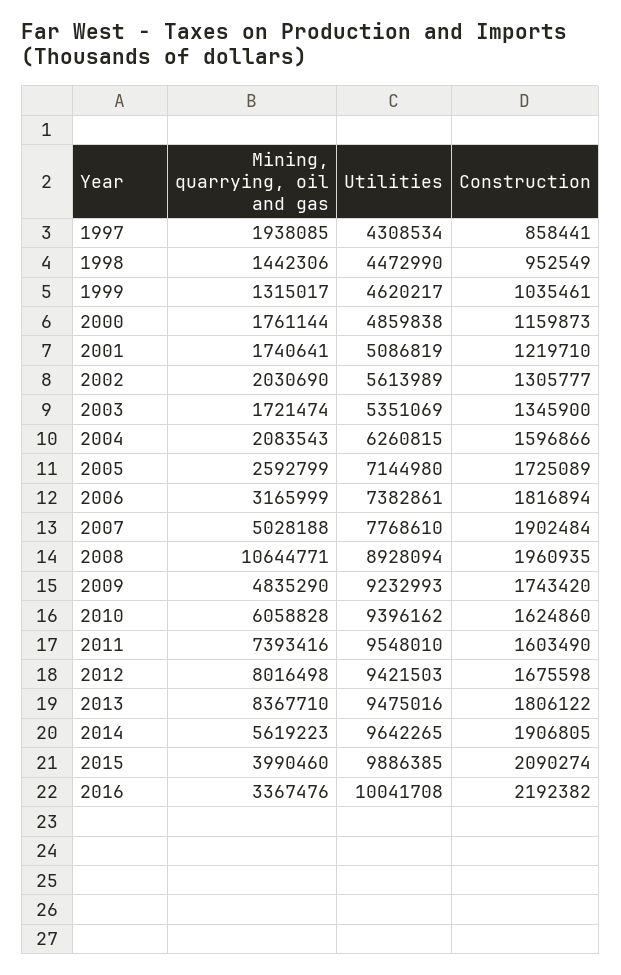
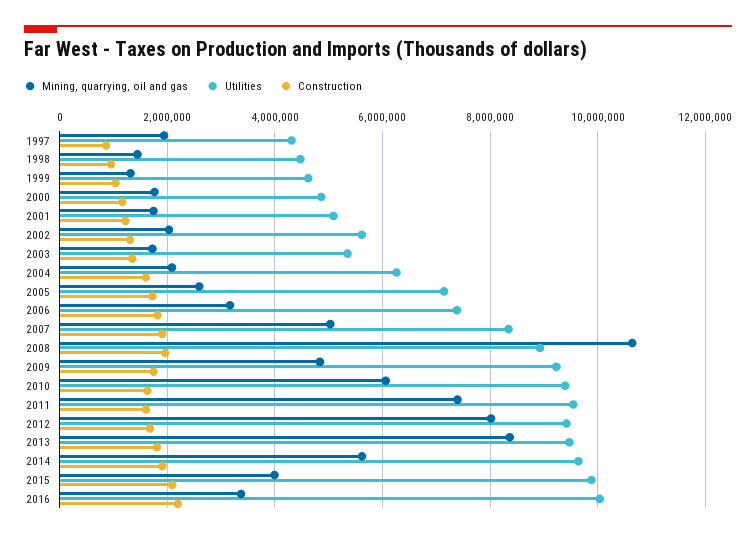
  {
    "Mining, quarrying, oil and gas": {
      "1997": 1938085,
      "1998": 1442306,
      "1999": 1315017,
      "2000": 1761144,
      "2001": 1740641,
      "2002": 2030690,
      "2003": 1721474,
      "2004": 2083543,
      "2005": 2592799,
      "2006": 3165999,
      "2007": 5028188,
      "2008": 10644771,
      "2009": 4835290,
      "2010": 6058828,
      "2011": 7393416,
      "2012": 8016498,
      "2013": 8367710,
      "2014": 5619223,
      "2015": 3990460,
      "2016": 3367476
    },
    "Utilities": {
      "1997": 4308534,
      "1998": 4472990,
      "1999": 4620217,
      "2000": 4859838,
      "2001": 5086819,
      "2002": 5613989,
      "2003": 5351069,
      "2004": 6260815,
      "2005": 7144980,
      "2006": 7382861,
-     "2007": 7768610,
+     "2007": 8400000,
      "2008": 8928094,
      "2009": 9232993,
      "2010": 9396162,
      "2011": 9548010,
      "2012": 9421503,
      "2013": 9475016,
      "2014": 9642265,
      "2015": 9886385,
      "2016": 10041708
    },
    "Construction": {
      "1997": 858441,
      "1998": 952549,
      "1999": 1035461,
      "2000": 1159873,
      "2001": 1219710,
      "2002": 1305777,
      "2003": 1345900,
      "2004": 1596866,
      "2005": 1725089,
      "2006": 1816894,
      "2007": 1902484,
      "2008": 1960935,
      "2009": 1743420,
      "2010": 1624860,
      "2011": 1603490,
      "2012": 1675598,
      "2013": 1806122,
      "2014": 1906805,
      "2015": 2090274,
      "2016": 2192382
    }
  }

